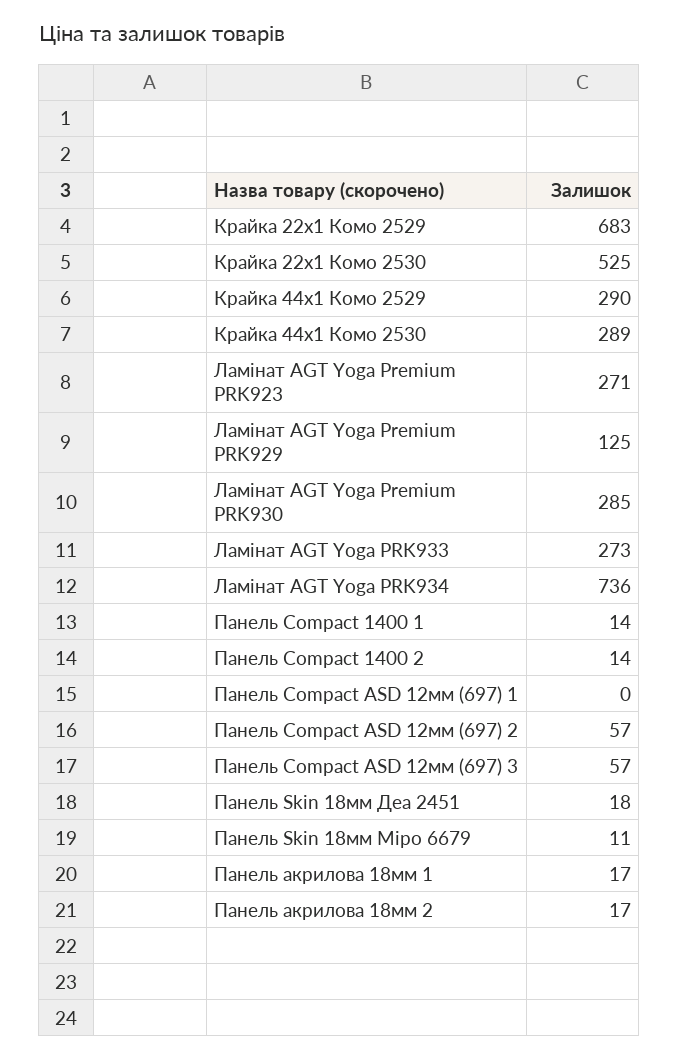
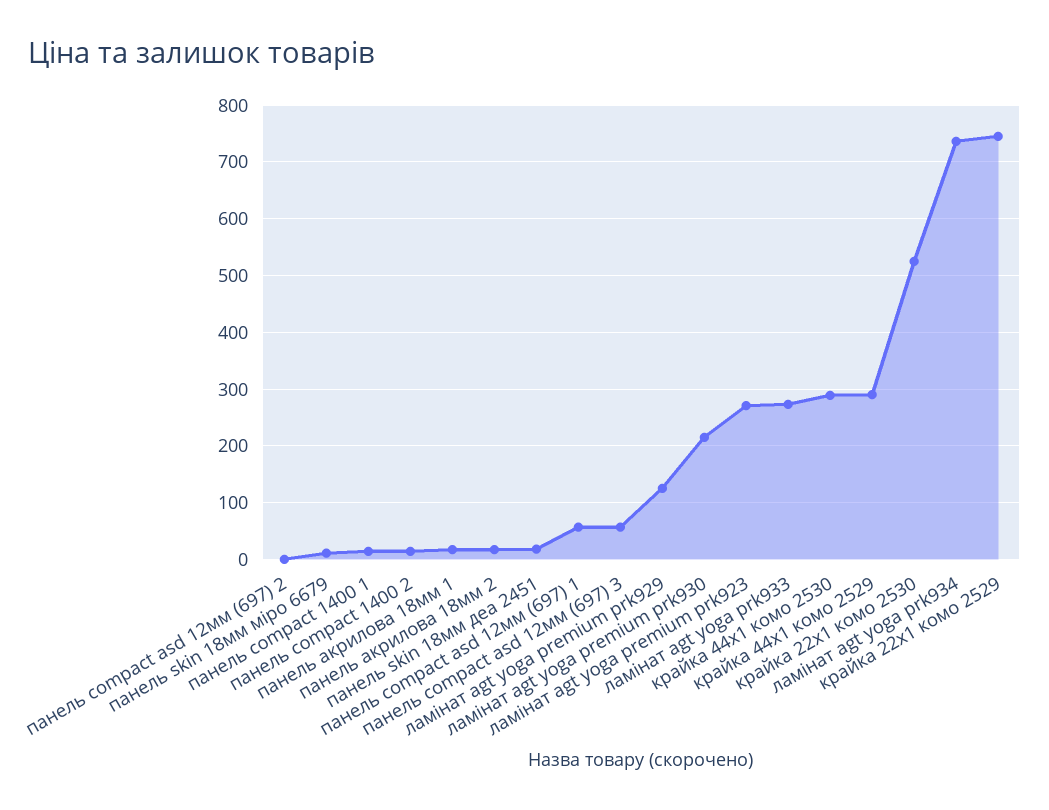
  {
-   "Крайка 22x1 Комо 2529": 683,
+   "Крайка 22x1 Комо 2529": 740,
    "Крайка 22x1 Комо 2530": 525,
    "Крайка 44x1 Комо 2529": 290,
    "Крайка 44x1 Комо 2530": 289,
    "Ламінат AGT Yoga Premium PRK923": 271,
    "Ламінат AGT Yoga Premium PRK929": 125,
-   "Ламінат AGT Yoga Premium PRK930": 285,
+   "Ламінат AGT Yoga Premium PRK930": 220,
    "Ламінат AGT Yoga PRK933": 273,
    "Ламінат AGT Yoga PRK934": 736,
    "Панель Compact 1400 1": 14,
    "Панель Compact 1400 2": 14,
-   "Панель Compact ASD 12мм (697) 1": 0,
+   "Панель Compact ASD 12мм (697) 1": 60,
-   "Панель Compact ASD 12мм (697) 2": 57,
+   "Панель Compact ASD 12мм (697) 2": 0,
    "Панель Compact ASD 12мм (697) 3": 57,
    "Панель Skin 18мм Деа 2451": 18,
    "Панель Skin 18мм Міро 6679": 11,
    "Панель акрилова 18мм 1": 17,
    "Панель акрилова 18мм 2": 17
  }

